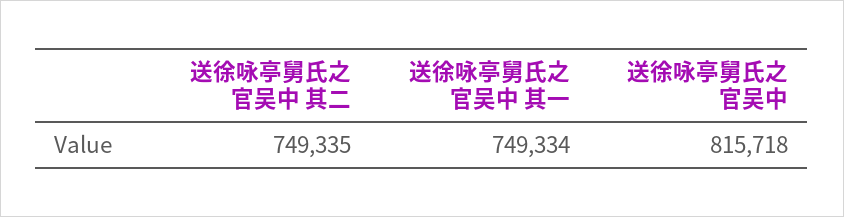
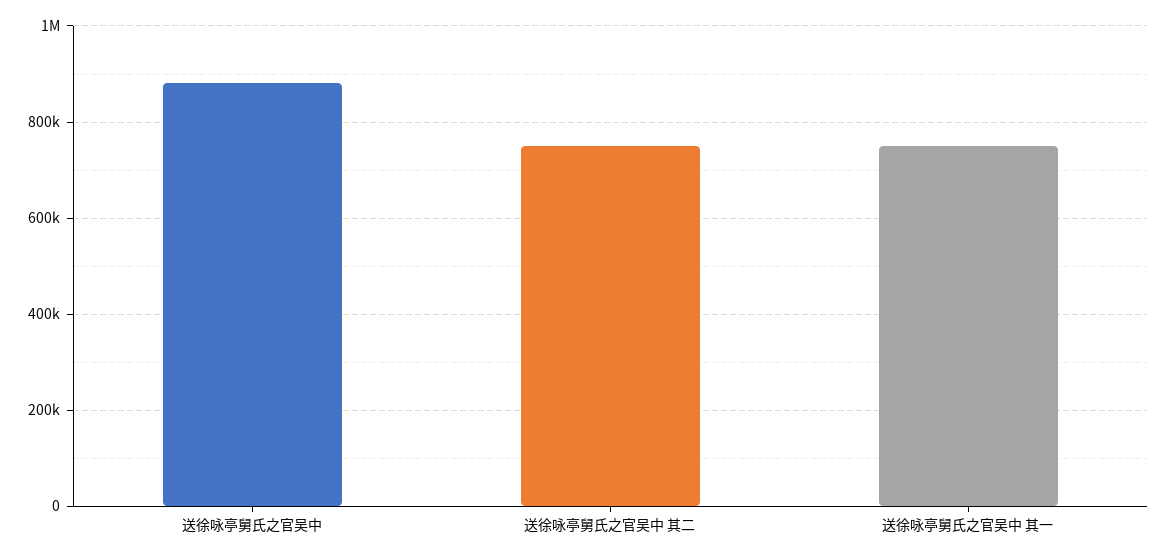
  {
    "送徐咏亭舅氏之官吴中 其二": 749335,
    "送徐咏亭舅氏之官吴中 其一": 749334,
-   "送徐咏亭舅氏之官吴中": 815718
+   "送徐咏亭舅氏之官吴中": 880000
  }

